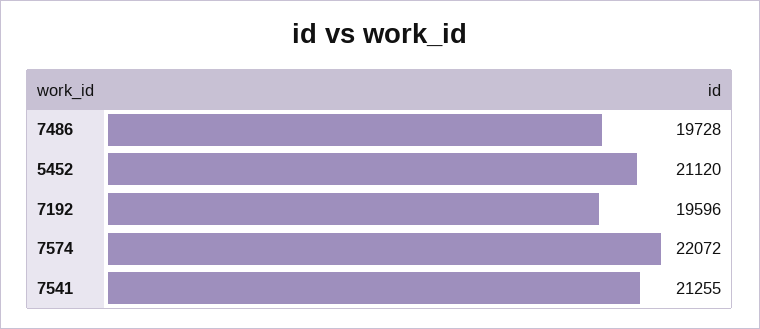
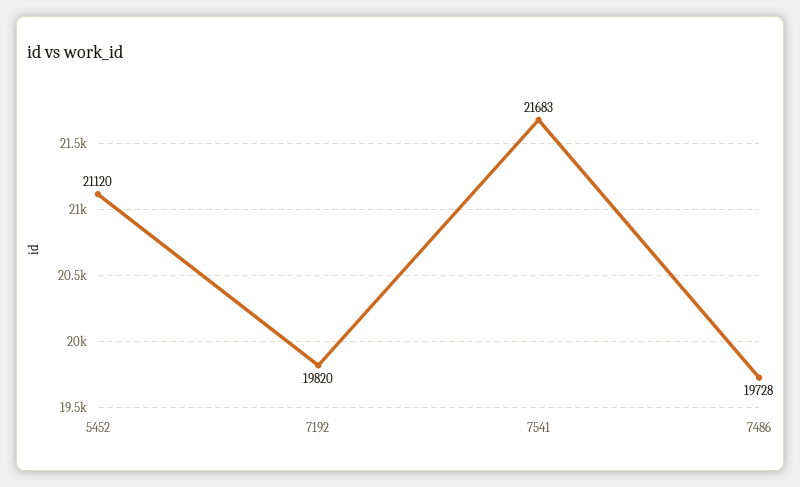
  {
    "7486": 19728,
    "5452": 21120,
-   "7192": 19596,
+   "7192": 19820,
-   "7574": 22072,
-   "7541": 21255
+   "7541": 21683
  }

